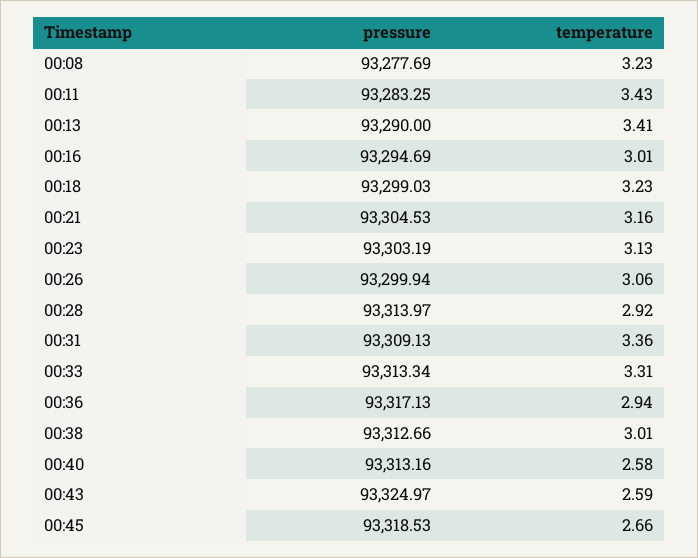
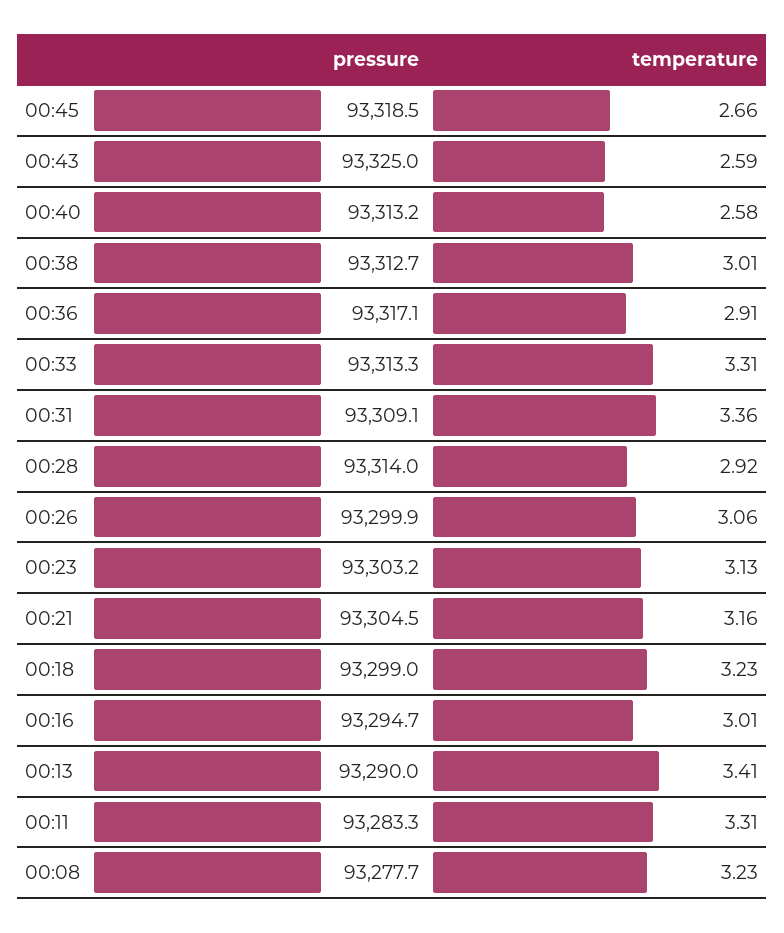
  {
    "pressure": {
      "00:08": 93277.69,
      "00:11": 93283.25,
      "00:13": 93290,
      "00:16": 93294.69,
      "00:18": 93299.03,
      "00:21": 93304.53,
      "00:23": 93303.19,
      "00:26": 93299.94,
      "00:28": 93313.97,
      "00:31": 93309.13,
      "00:33": 93313.34,
      "00:36": 93317.13,
      "00:38": 93312.66,
      "00:40": 93313.16,
      "00:43": 93324.97,
      "00:45": 93318.53
    },
    "temperature": {
      "00:08": 3.23,
-     "00:11": 3.43,
+     "00:11": 3.31,
      "00:13": 3.41,
      "00:16": 3.01,
      "00:18": 3.23,
      "00:21": 3.16,
      "00:23": 3.13,
      "00:26": 3.06,
      "00:28": 2.92,
      "00:31": 3.36,
      "00:33": 3.31,
-     "00:36": 2.94,
+     "00:36": 2.91,
      "00:38": 3.01,
      "00:40": 2.58,
      "00:43": 2.59,
      "00:45": 2.66
    }
  }

